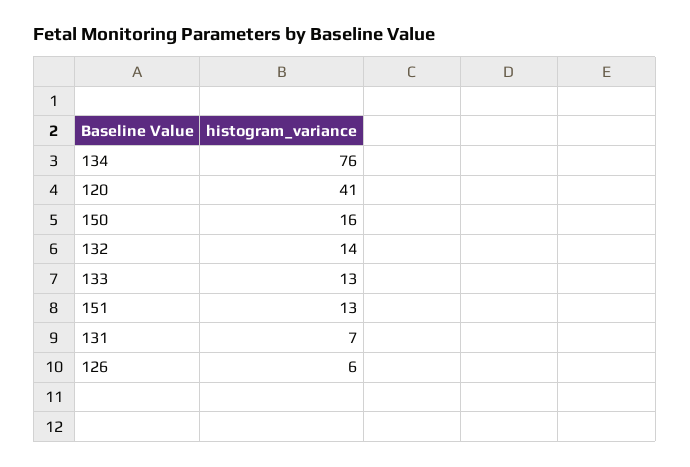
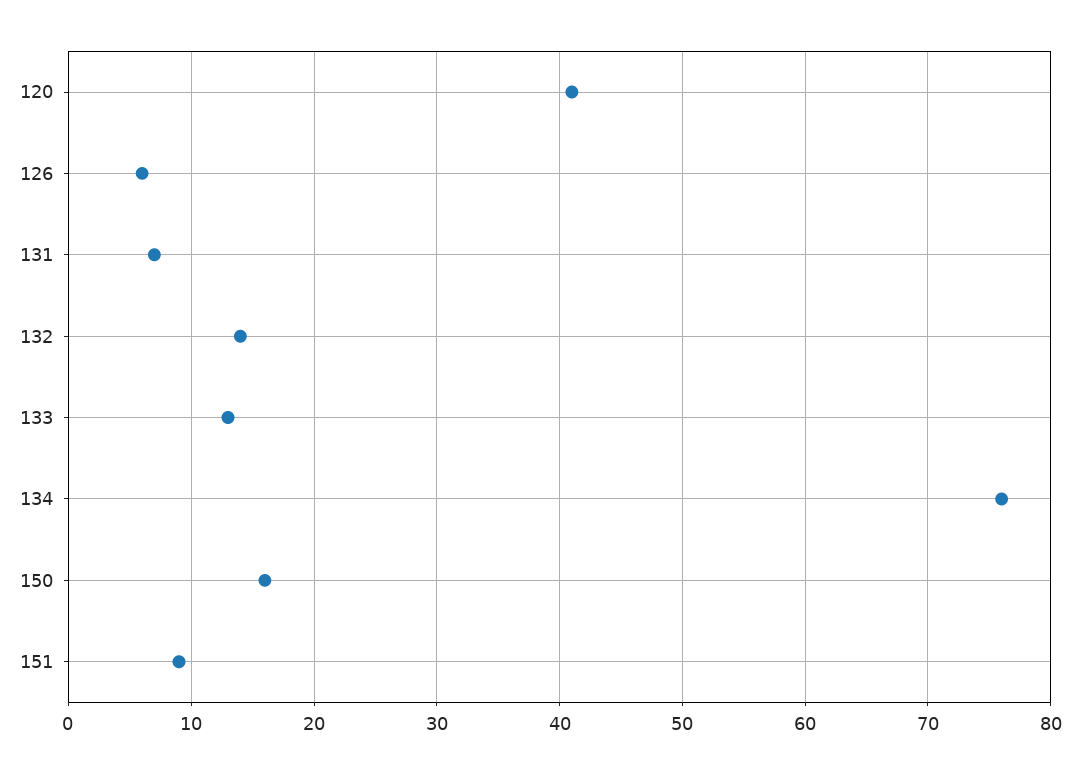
  {
    "134": 76,
    "120": 41,
    "150": 16,
    "132": 14,
    "133": 13,
-   "151": 13,
+   "151": 9,
    "131": 7,
    "126": 6
  }

